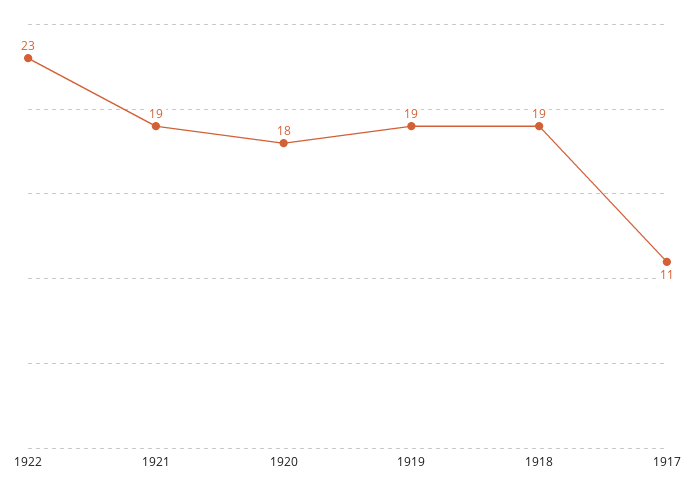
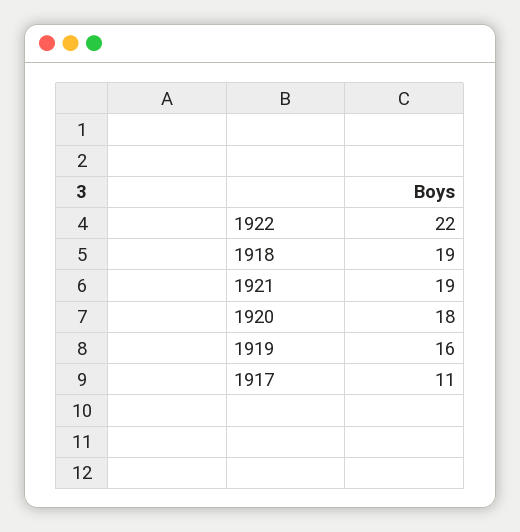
  {
-   "1922": 23,
+   "1922": 22,
    "1921": 19,
    "1920": 18,
-   "1919": 19,
+   "1919": 16,
    "1918": 19,
    "1917": 11
  }

